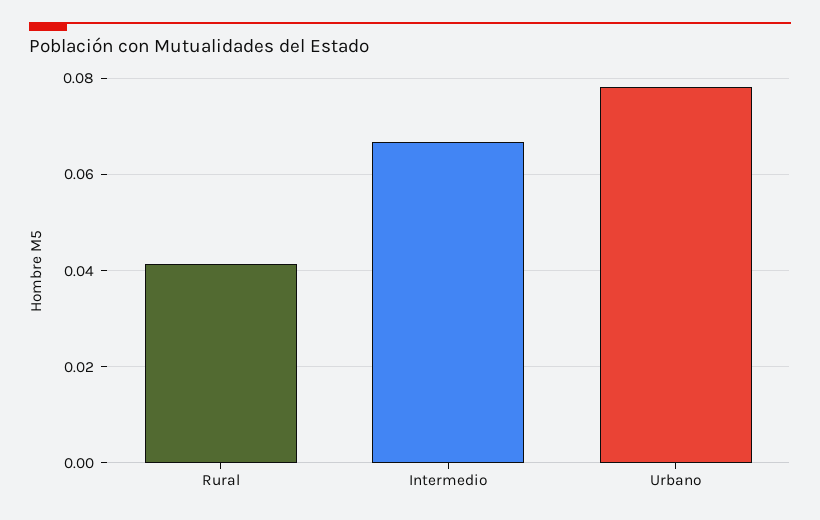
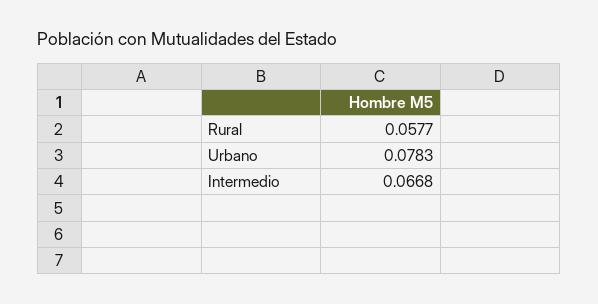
  {
-   "Rural": 0.042,
+   "Rural": 0.0577,
    "Intermedio": 0.0668,
    "Urbano": 0.0783
  }

